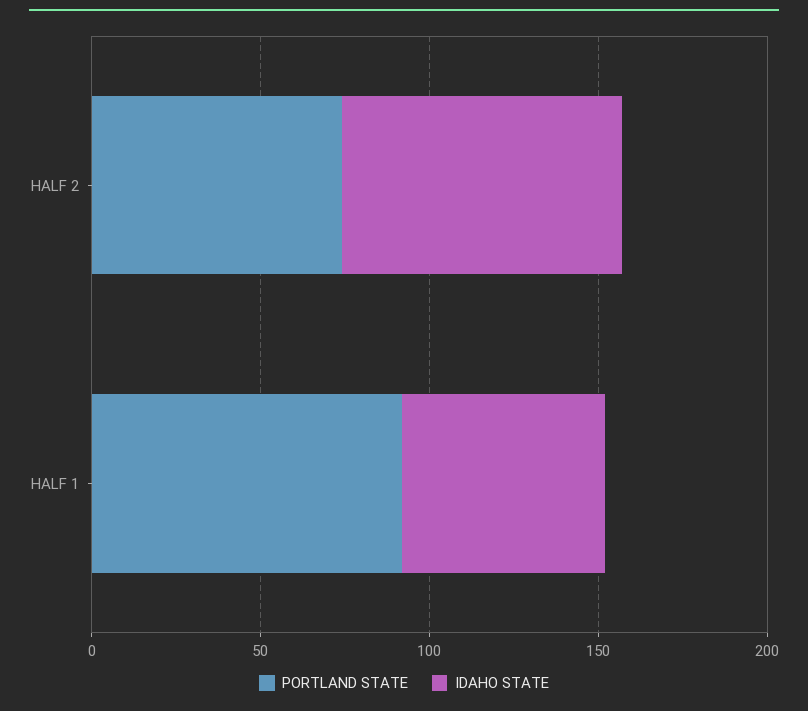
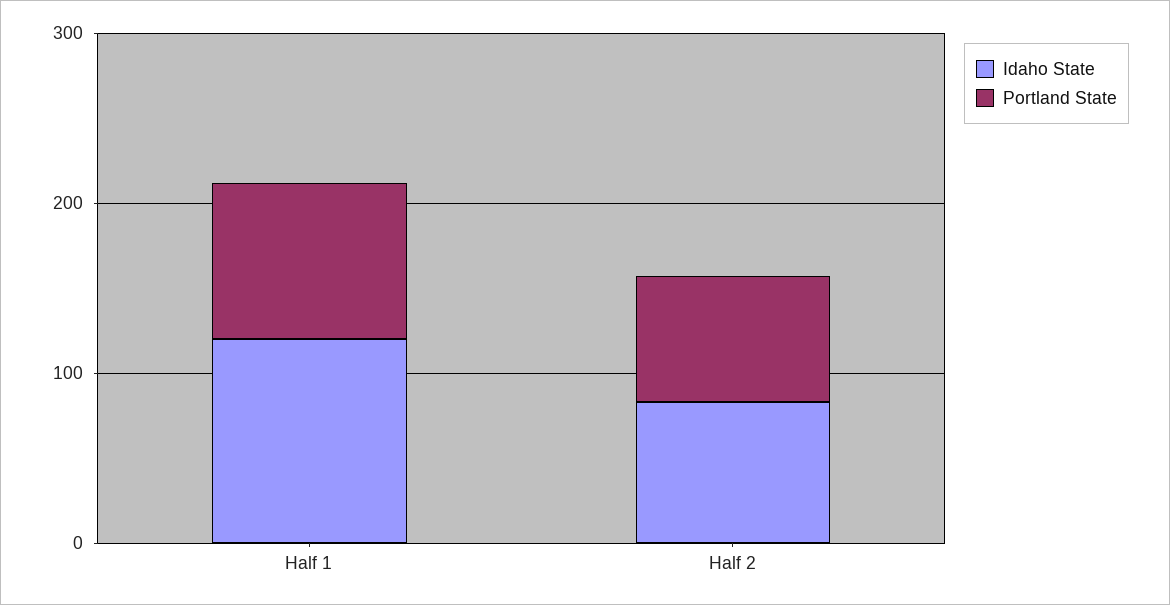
  {
    "PORTLAND STATE": {
      "HALF 2": 70,
      "HALF 1": 90
    },
    "IDAHO STATE": {
      "HALF 2": 80,
-     "HALF 1": 60
+     "HALF 1": 120
    }
  }

